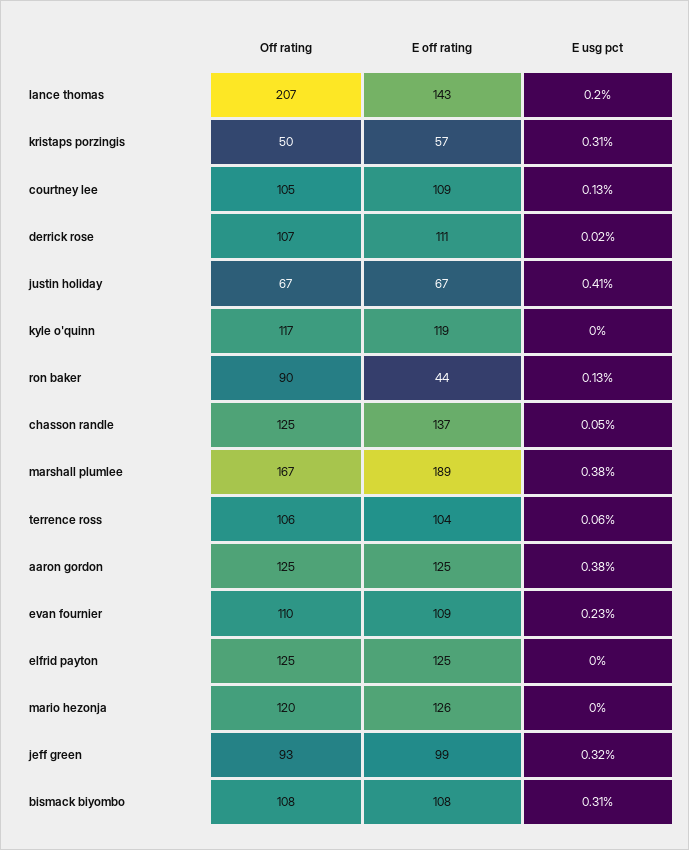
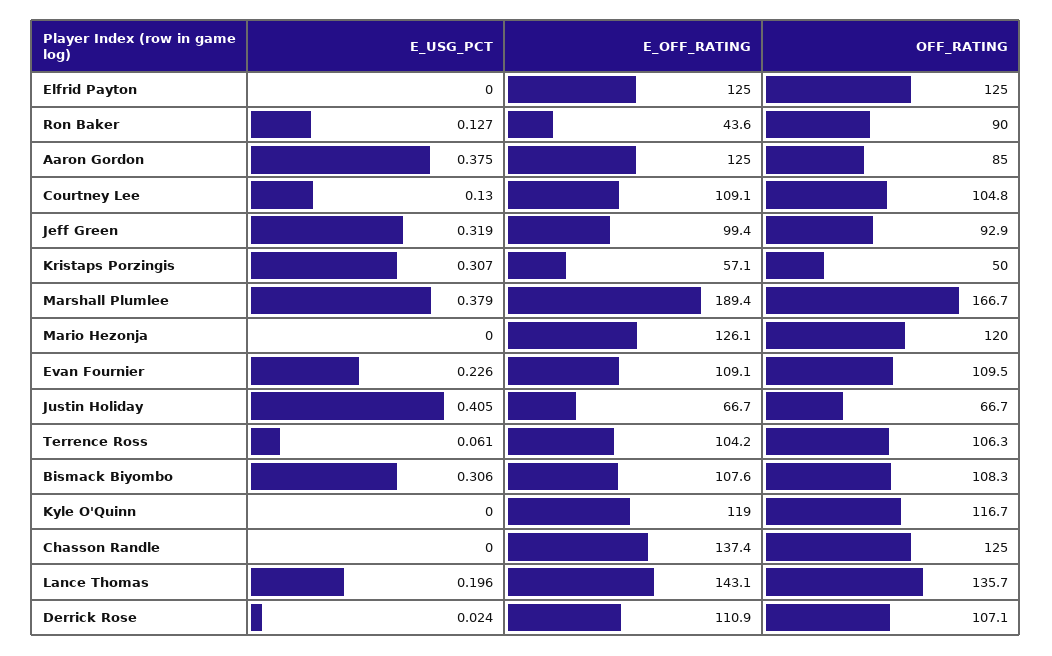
  {
    "Off rating": {
-     "lance thomas": 207,
+     "lance thomas": 135.7,
      "kristaps porzingis": 50,
      "courtney lee": 104.8,
      "derrick rose": 107.1,
      "justin holiday": 66.7,
      "kyle o'quinn": 116.7,
      "ron baker": 90,
      "chasson randle": 125,
      "marshall plumlee": 166.7,
      "terrence ross": 106.3,
-     "aaron gordon": 125,
+     "aaron gordon": 85,
      "evan fournier": 109.5,
      "elfrid payton": 125,
      "mario hezonja": 120,
      "jeff green": 92.9,
      "bismack biyombo": 108.3
    },
    "E off rating": {
      "lance thomas": 143.1,
      "kristaps porzingis": 57.1,
      "courtney lee": 109.1,
      "derrick rose": 110.9,
      "justin holiday": 66.7,
      "kyle o'quinn": 119,
      "ron baker": 43.6,
      "chasson randle": 137.4,
      "marshall plumlee": 189.4,
      "terrence ross": 104.2,
      "aaron gordon": 125,
      "evan fournier": 109.1,
      "elfrid payton": 125,
      "mario hezonja": 126.1,
      "jeff green": 99.4,
      "bismack biyombo": 107.6
    },
    "E usg pct": {
      "lance thomas": 0.196,
      "kristaps porzingis": 0.307,
      "courtney lee": 0.13,
      "derrick rose": 0.024,
      "justin holiday": 0.405,
      "kyle o'quinn": 0,
      "ron baker": 0.127,
-     "chasson randle": 0.05,
+     "chasson randle": 0,
      "marshall plumlee": 0.379,
      "terrence ross": 0.061,
      "aaron gordon": 0.375,
      "evan fournier": 0.226,
      "elfrid payton": 0,
      "mario hezonja": 0,
      "jeff green": 0.319,
      "bismack biyombo": 0.306
    }
  }

